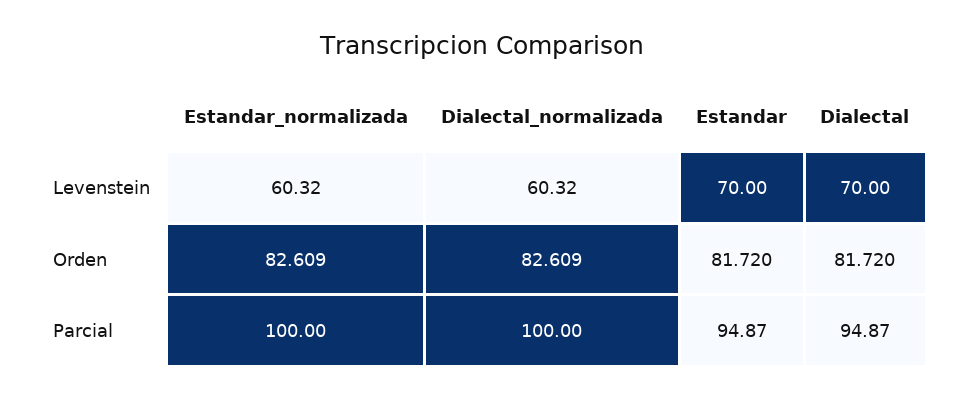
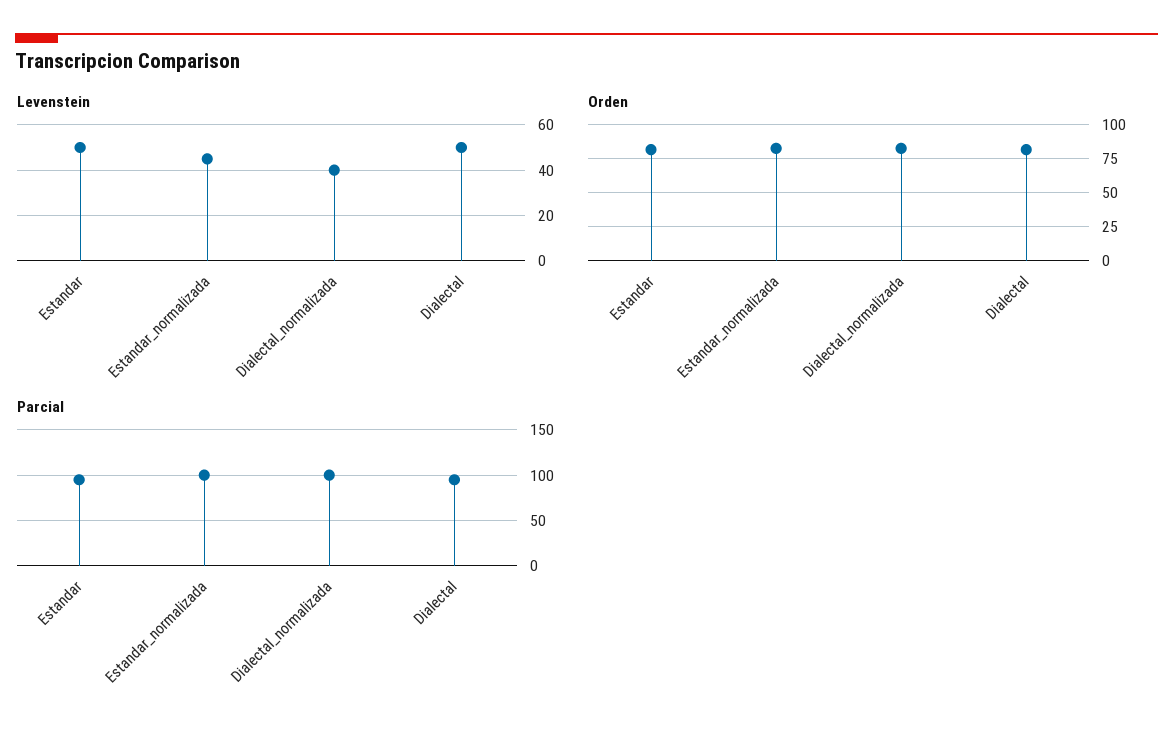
  {
    "Levenstein": {
-     "Estandar_normalizada": 60.32,
+     "Estandar_normalizada": 45,
-     "Dialectal_normalizada": 60.32,
+     "Dialectal_normalizada": 40,
-     "Estandar": 70,
+     "Estandar": 50,
-     "Dialectal": 70
+     "Dialectal": 50
    },
    "Orden": {
      "Estandar_normalizada": 82.609,
      "Dialectal_normalizada": 82.609,
      "Estandar": 81.72,
      "Dialectal": 81.72
    },
    "Parcial": {
      "Estandar_normalizada": 100,
      "Dialectal_normalizada": 100,
      "Estandar": 94.87,
      "Dialectal": 94.87
    }
  }

